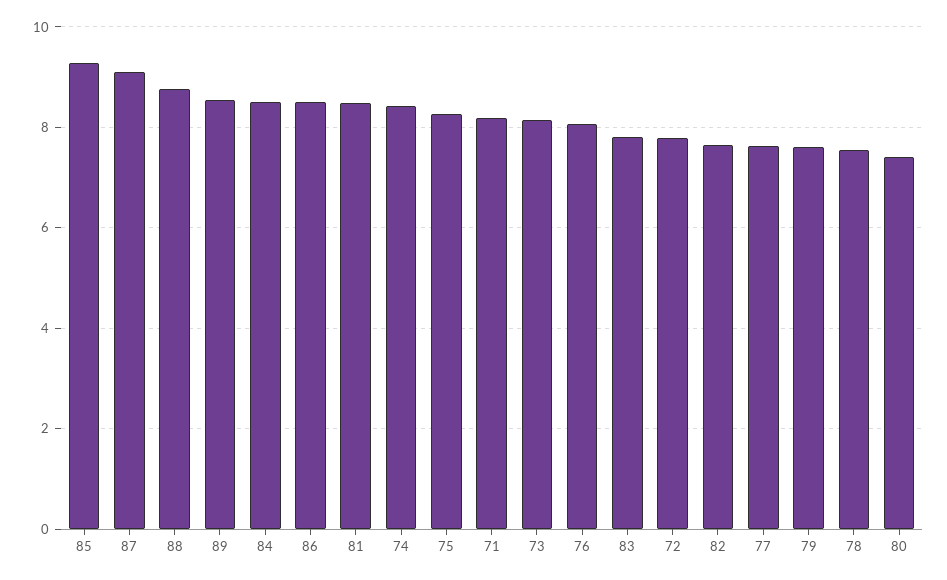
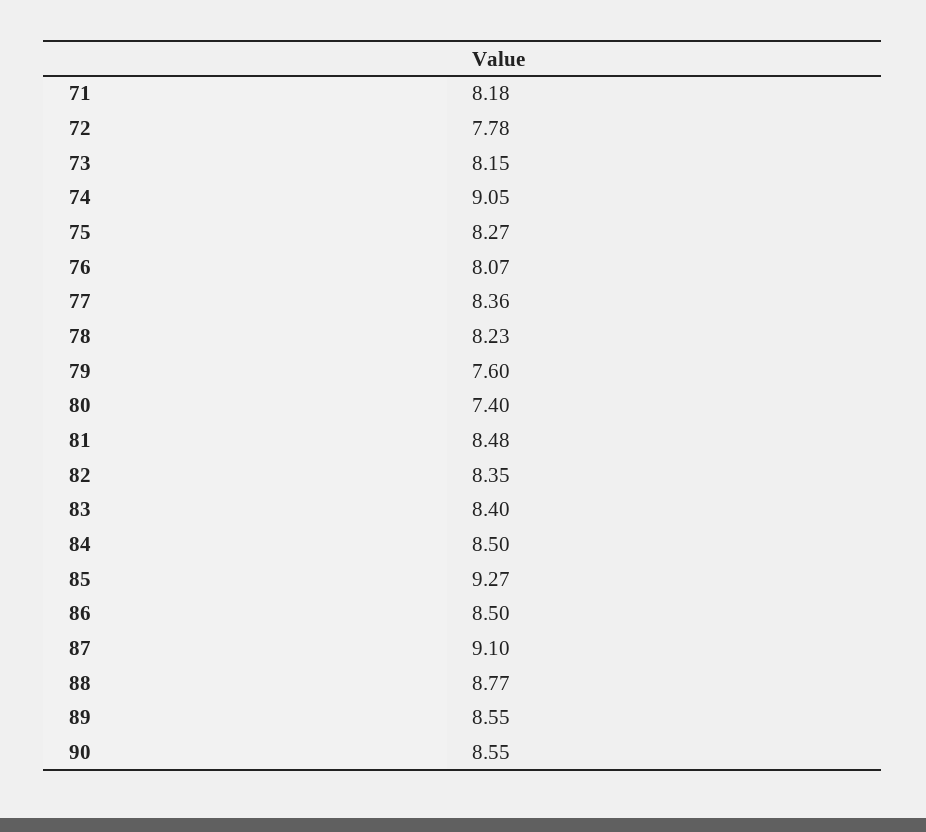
  {
    "85": 9.27,
    "87": 9.1,
    "88": 8.77,
    "89": 8.55,
    "84": 8.5,
    "86": 8.5,
    "81": 8.48,
-   "74": 8.4,
+   "74": 9.05,
    "75": 8.27,
    "71": 8.18,
    "73": 8.15,
    "76": 8.07,
-   "83": 7.8,
+   "83": 8.4,
    "72": 7.78,
-   "82": 7.6,
+   "82": 8.35,
-   "77": 7.6,
+   "77": 8.36,
    "79": 7.6,
-   "78": 7.6,
+   "78": 8.23,
-   "80": 7.4
+   "80": 7.4,
+   "90": 8.55
  }

